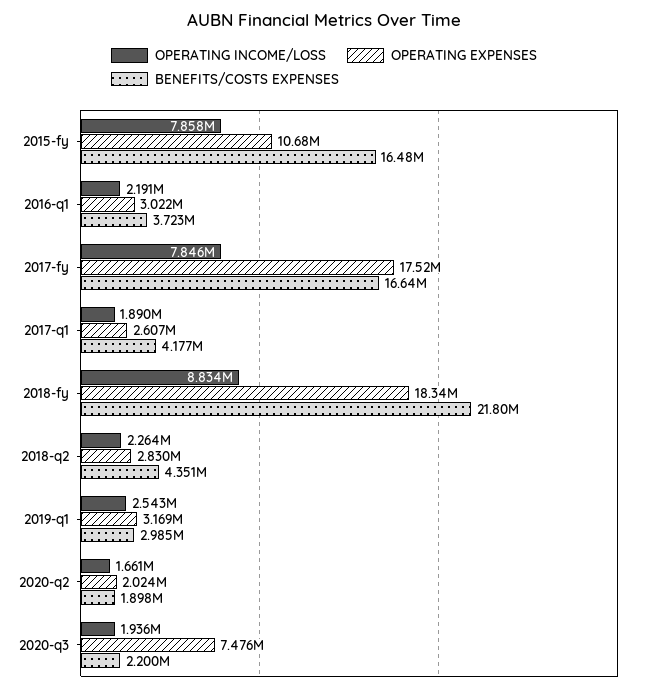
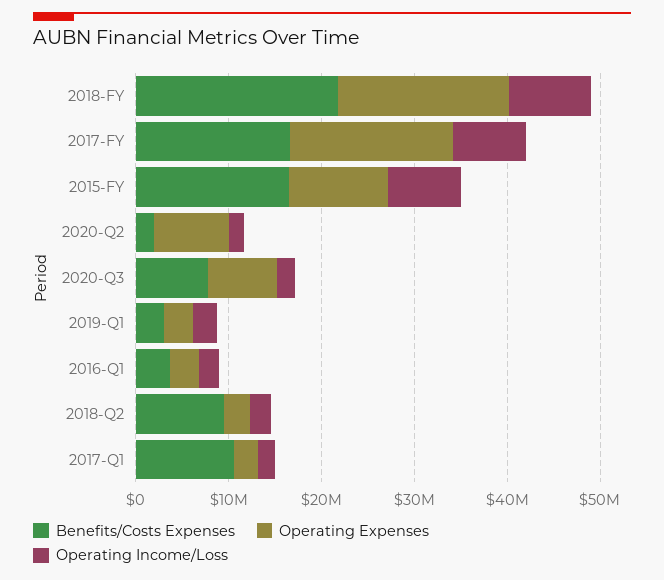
  {
    "OPERATING INCOME/LOSS": {
      "2015-fy": 7858000,
      "2016-q1": 2191000,
      "2017-fy": 7846000,
      "2017-q1": 1890000,
      "2018-fy": 8834000,
      "2018-q2": 2264000,
      "2019-q1": 2543000,
      "2020-q2": 1661000,
      "2020-q3": 1936000
    },
    "OPERATING EXPENSES": {
      "2015-fy": 10680000,
      "2016-q1": 3022000,
      "2017-fy": 17520000,
      "2017-q1": 2607000,
      "2018-fy": 18340000,
      "2018-q2": 2830000,
      "2019-q1": 3169000,
-     "2020-q2": 2024000,
+     "2020-q2": 8000000,
      "2020-q3": 7476000
    },
    "BENEFITS/COSTS EXPENSES": {
      "2015-fy": 16480000,
      "2016-q1": 3723000,
      "2017-fy": 16640000,
-     "2017-q1": 4177000,
+     "2017-q1": 10000000,
      "2018-fy": 21800000,
-     "2018-q2": 4351000,
+     "2018-q2": 10000000,
      "2019-q1": 2985000,
      "2020-q2": 1898000,
-     "2020-q3": 2200000
+     "2020-q3": 8000000
    }
  }

